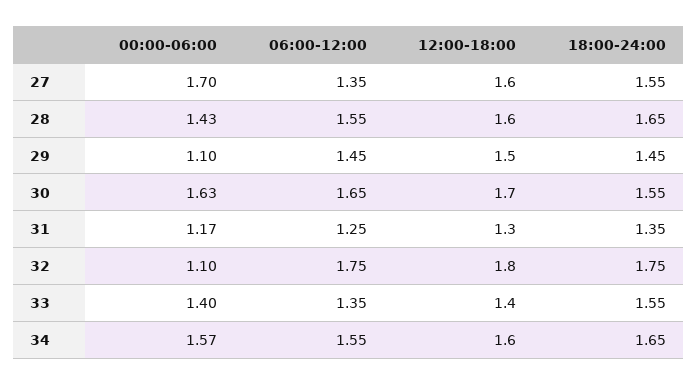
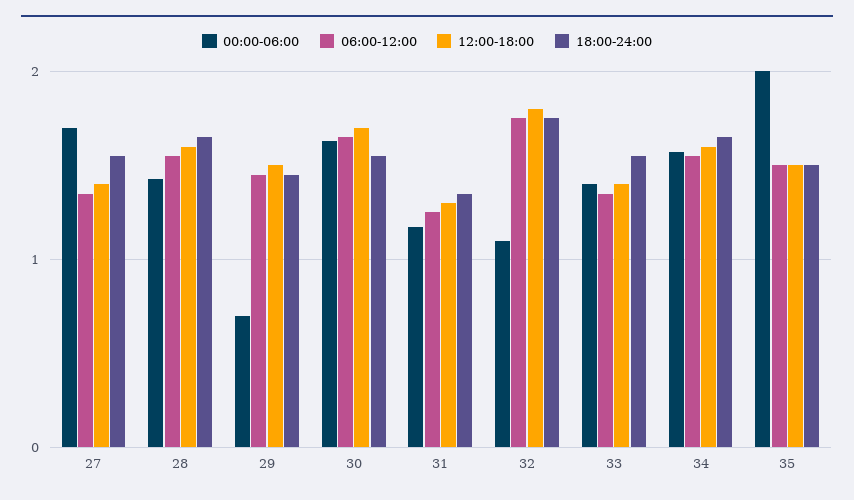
  {
    "00:00-06:00": {
      "27": 1.7,
      "28": 1.43,
-     "29": 1.1,
+     "29": 0.7,
      "30": 1.63,
      "31": 1.17,
      "32": 1.1,
      "33": 1.4,
-     "34": 1.57
+     "34": 1.57,
+     "35": 2
    },
    "06:00-12:00": {
      "27": 1.35,
      "28": 1.55,
      "29": 1.45,
      "30": 1.65,
      "31": 1.25,
      "32": 1.75,
      "33": 1.35,
-     "34": 1.55
+     "34": 1.55,
+     "35": 1.5
    },
    "12:00-18:00": {
-     "27": 1.6,
+     "27": 1.4,
      "28": 1.6,
      "29": 1.5,
      "30": 1.7,
      "31": 1.3,
      "32": 1.8,
      "33": 1.4,
-     "34": 1.6
+     "34": 1.6,
+     "35": 1.5
    },
    "18:00-24:00": {
      "27": 1.55,
      "28": 1.65,
      "29": 1.45,
      "30": 1.55,
      "31": 1.35,
      "32": 1.75,
      "33": 1.55,
-     "34": 1.65
+     "34": 1.65,
+     "35": 1.5
    }
  }

